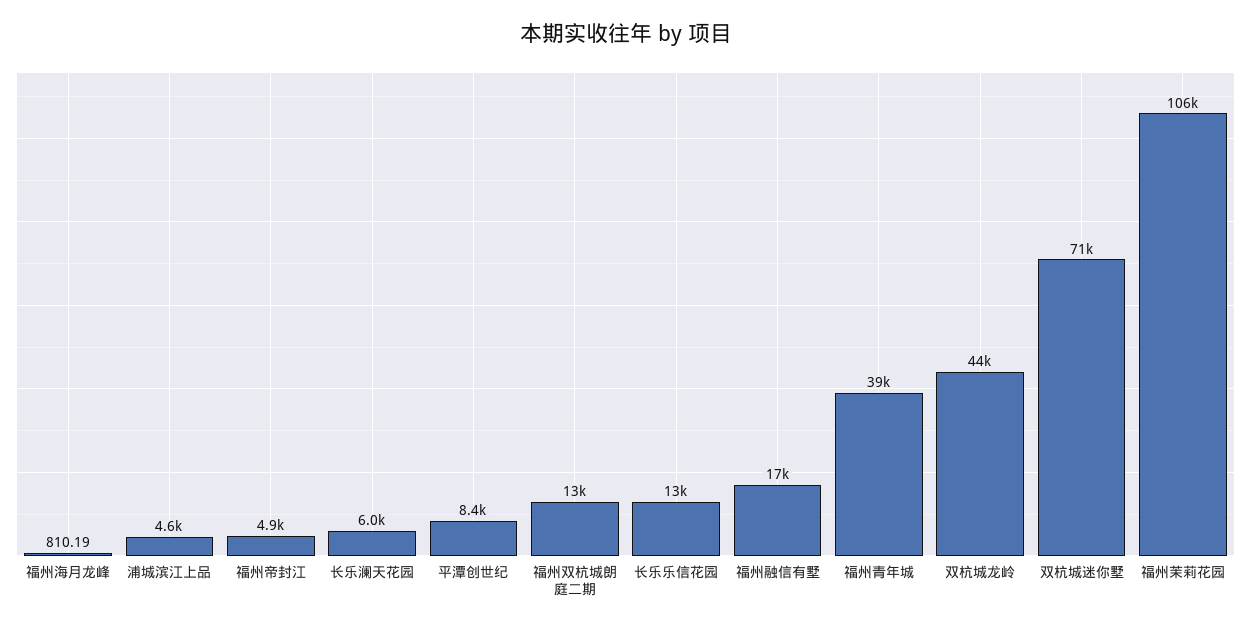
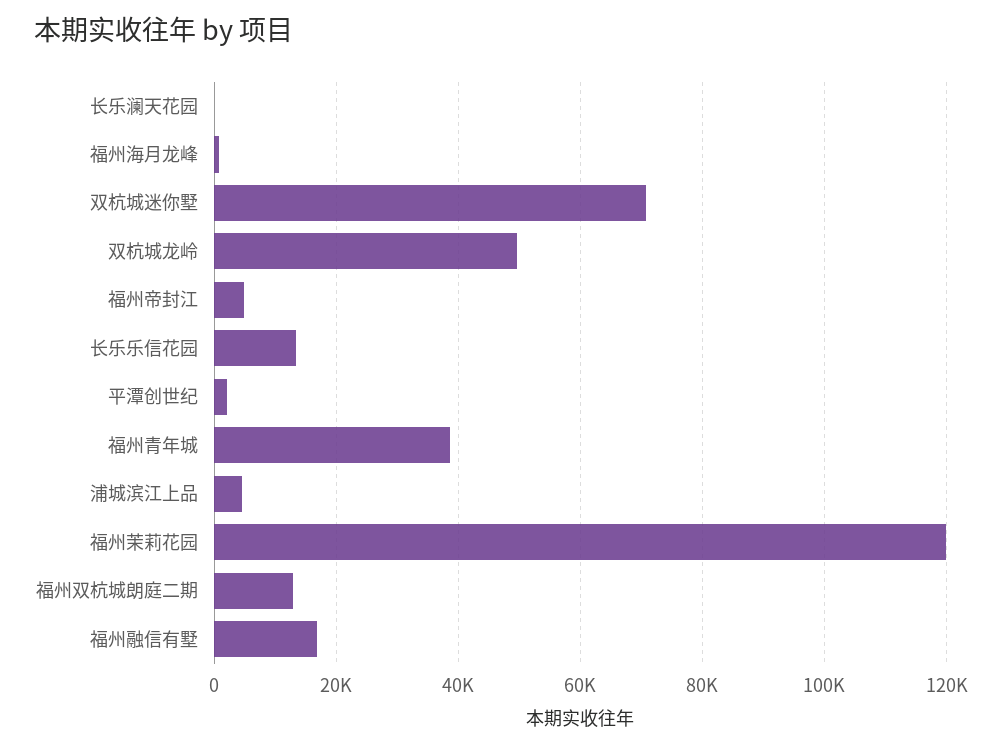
  {
    "福州海月龙峰": 810.19,
    "浦城滨江上品": 4600,
    "福州帝封江": 4900,
-   "长乐澜天花园": 6000,
+   "长乐澜天花园": 0,
-   "平潭创世纪": 8400,
+   "平潭创世纪": 2000,
    "福州双杭城朗庭二期": 13000,
    "长乐乐信花园": 13000,
    "福州融信有墅": 17000,
    "福州青年城": 39000,
-   "双杭城龙岭": 44000,
+   "双杭城龙岭": 50000,
    "双杭城迷你墅": 71000,
-   "福州茉莉花园": 106000
+   "福州茉莉花园": 120000
  }

